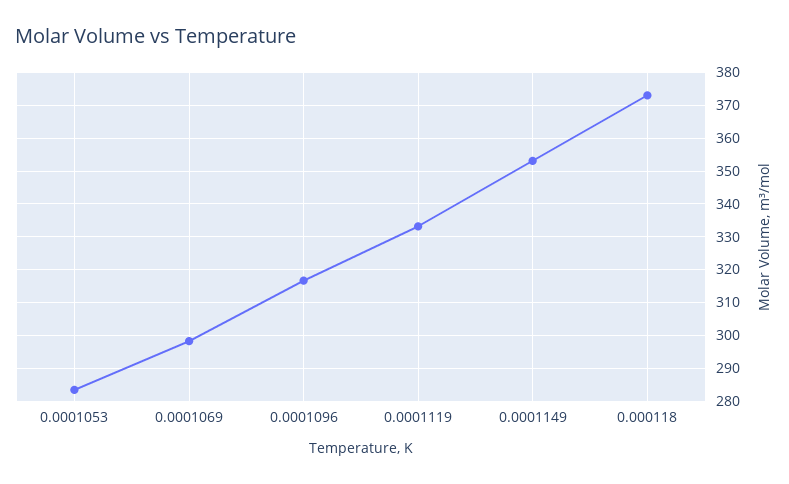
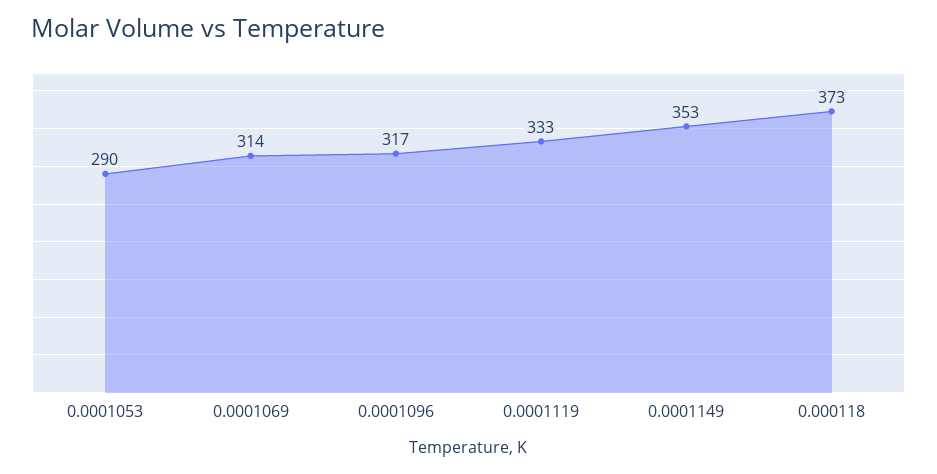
  {
-   "0.0001053": 284,
+   "0.0001053": 290,
-   "0.0001069": 298,
+   "0.0001069": 314,
    "0.0001096": 317,
    "0.0001119": 333,
    "0.0001149": 353,
    "0.000118": 373
  }

